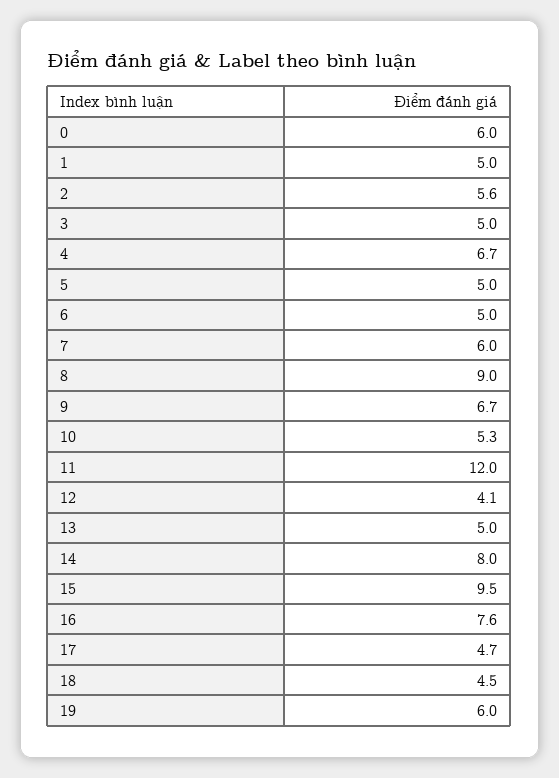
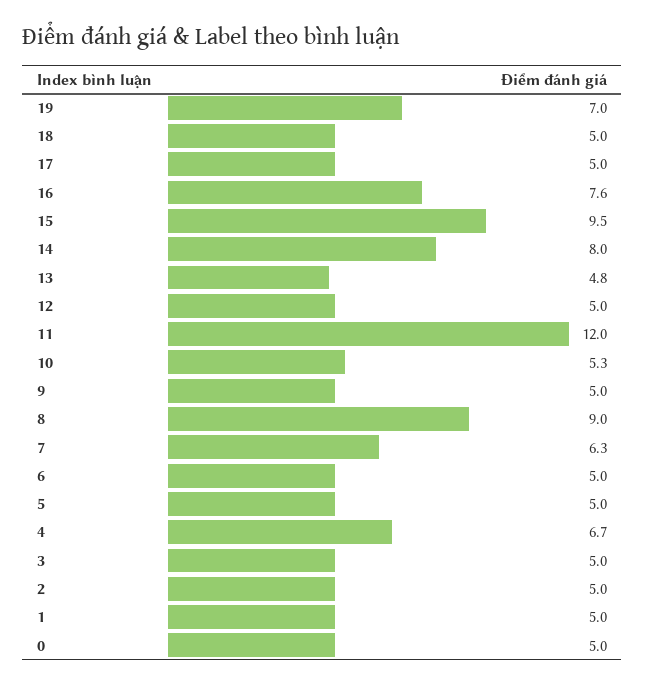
  {
-   "0": 6,
+   "0": 5,
    "1": 5,
-   "2": 5.6,
+   "2": 5,
    "3": 5,
    "4": 6.7,
    "5": 5,
    "6": 5,
-   "7": 6,
+   "7": 6.3,
    "8": 9,
-   "9": 6.7,
+   "9": 5,
    "10": 5.3,
    "11": 12,
-   "12": 4.1,
+   "12": 5,
-   "13": 5,
+   "13": 4.8,
    "14": 8,
    "15": 9.5,
    "16": 7.6,
-   "17": 4.7,
+   "17": 5,
-   "18": 4.5,
+   "18": 5,
-   "19": 6
+   "19": 7
  }

